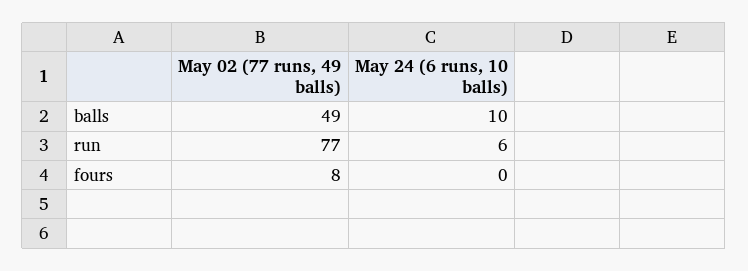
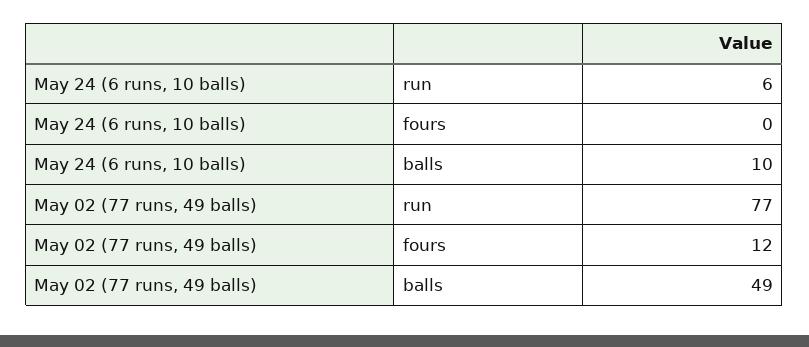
  {
    "May 02 (77 runs, 49 balls)": {
      "balls": 49,
      "run": 77,
-     "fours": 8
+     "fours": 12
    },
    "May 24 (6 runs, 10 balls)": {
      "balls": 10,
      "run": 6,
      "fours": 0
    }
  }

